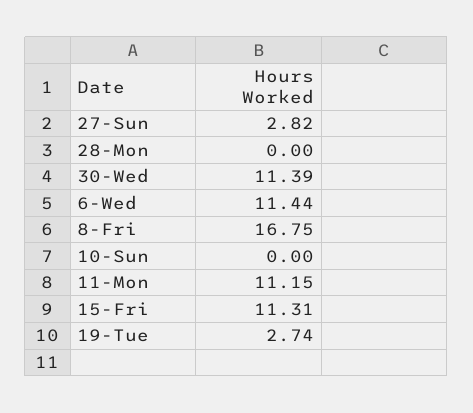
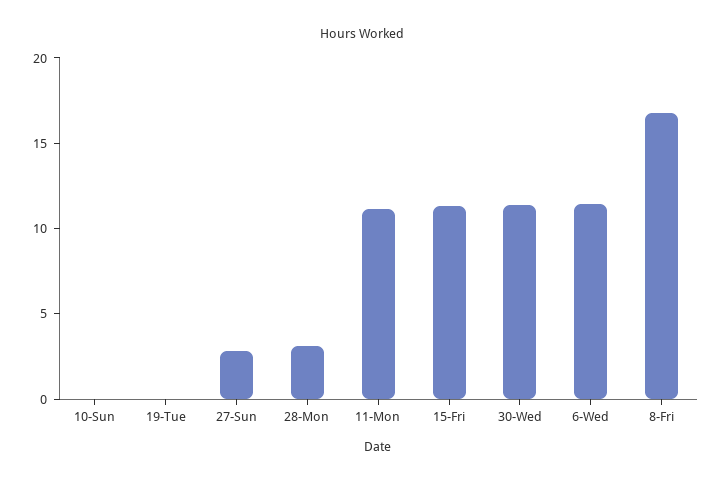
  {
    "27-Sun": 2.82,
-   "28-Mon": 0,
+   "28-Mon": 3,
    "30-Wed": 11.39,
    "6-Wed": 11.44,
    "8-Fri": 16.75,
    "10-Sun": 0,
    "11-Mon": 11.15,
    "15-Fri": 11.31,
-   "19-Tue": 2.74
+   "19-Tue": 0
  }

